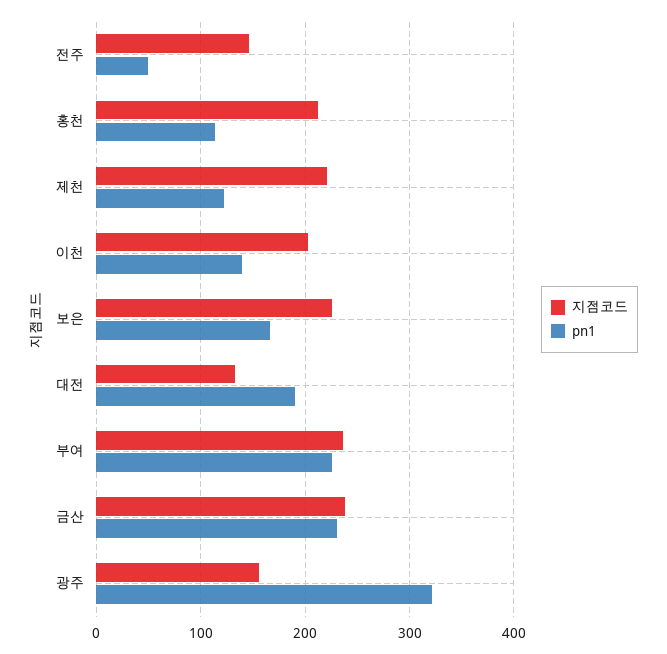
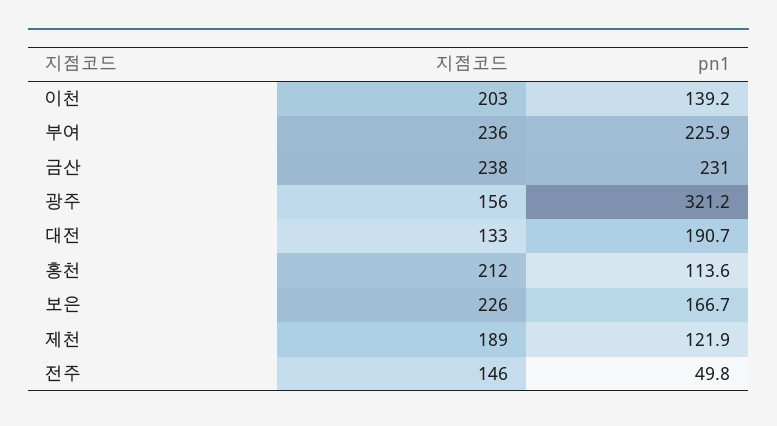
  {
    "지점코드": {
      "전주": 146,
      "홍천": 212,
-     "제천": 220,
+     "제천": 189,
      "이천": 203,
      "보은": 226,
      "대전": 133,
      "부여": 236,
      "금산": 238,
      "광주": 156
    },
    "pn1": {
      "전주": 49.8,
      "홍천": 113.6,
      "제천": 121.9,
      "이천": 139.2,
      "보은": 166.7,
      "대전": 190.7,
      "부여": 225.9,
      "금산": 231,
      "광주": 321.2
    }
  }

